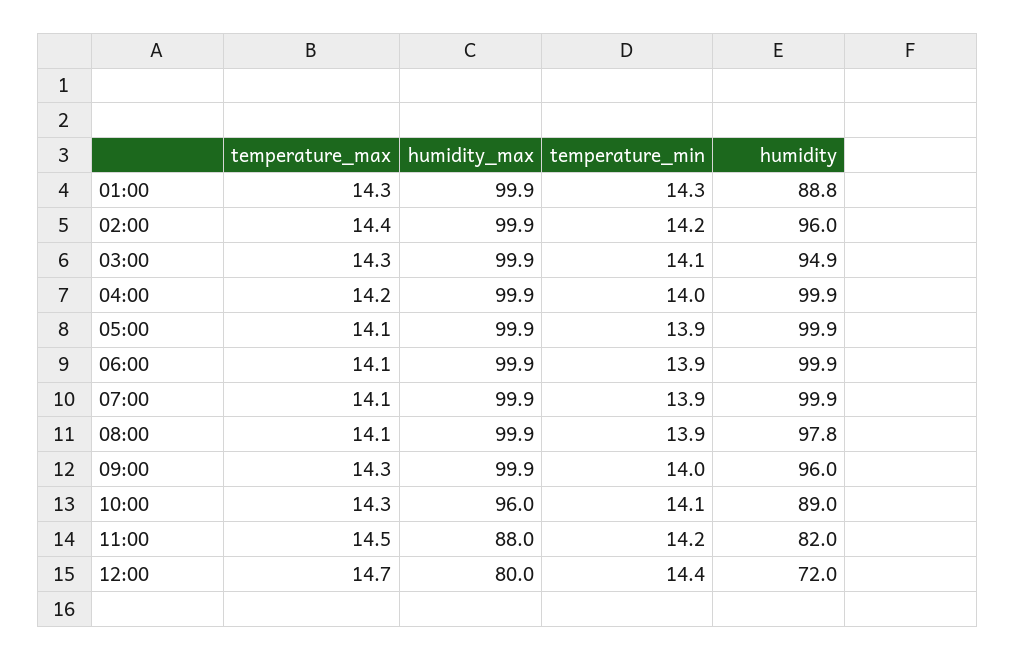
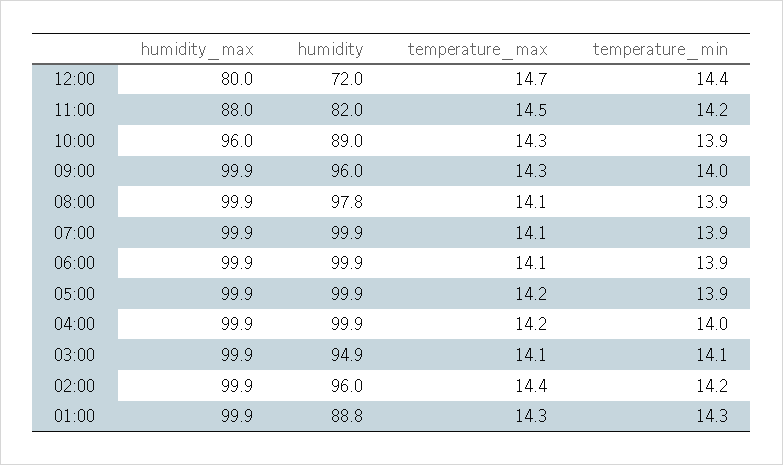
  {
    "temperature_max": {
      "01:00": 14.3,
      "02:00": 14.4,
-     "03:00": 14.3,
+     "03:00": 14.1,
      "04:00": 14.2,
-     "05:00": 14.1,
+     "05:00": 14.2,
      "06:00": 14.1,
      "07:00": 14.1,
      "08:00": 14.1,
      "09:00": 14.3,
      "10:00": 14.3,
      "11:00": 14.5,
      "12:00": 14.7
    },
    "humidity_max": {
      "01:00": 99.9,
      "02:00": 99.9,
      "03:00": 99.9,
      "04:00": 99.9,
      "05:00": 99.9,
      "06:00": 99.9,
      "07:00": 99.9,
      "08:00": 99.9,
      "09:00": 99.9,
      "10:00": 96,
      "11:00": 88,
      "12:00": 80
    },
    "temperature_min": {
      "01:00": 14.3,
      "02:00": 14.2,
      "03:00": 14.1,
      "04:00": 14,
      "05:00": 13.9,
      "06:00": 13.9,
      "07:00": 13.9,
      "08:00": 13.9,
      "09:00": 14,
-     "10:00": 14.1,
+     "10:00": 13.9,
      "11:00": 14.2,
      "12:00": 14.4
    },
    "humidity": {
      "01:00": 88.8,
      "02:00": 96,
      "03:00": 94.9,
      "04:00": 99.9,
      "05:00": 99.9,
      "06:00": 99.9,
      "07:00": 99.9,
      "08:00": 97.8,
      "09:00": 96,
      "10:00": 89,
      "11:00": 82,
      "12:00": 72
    }
  }

